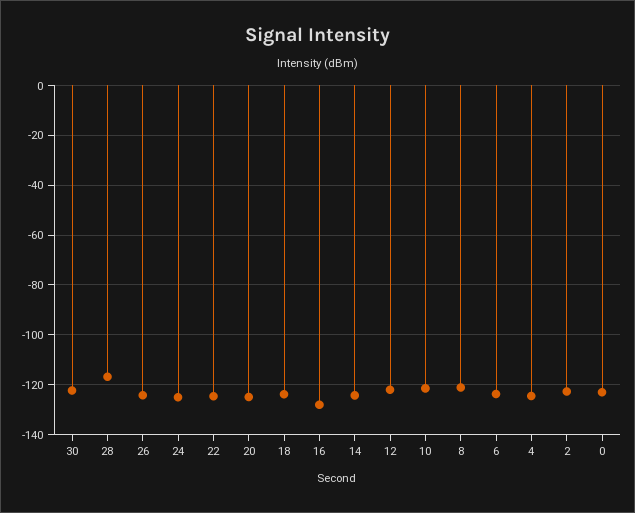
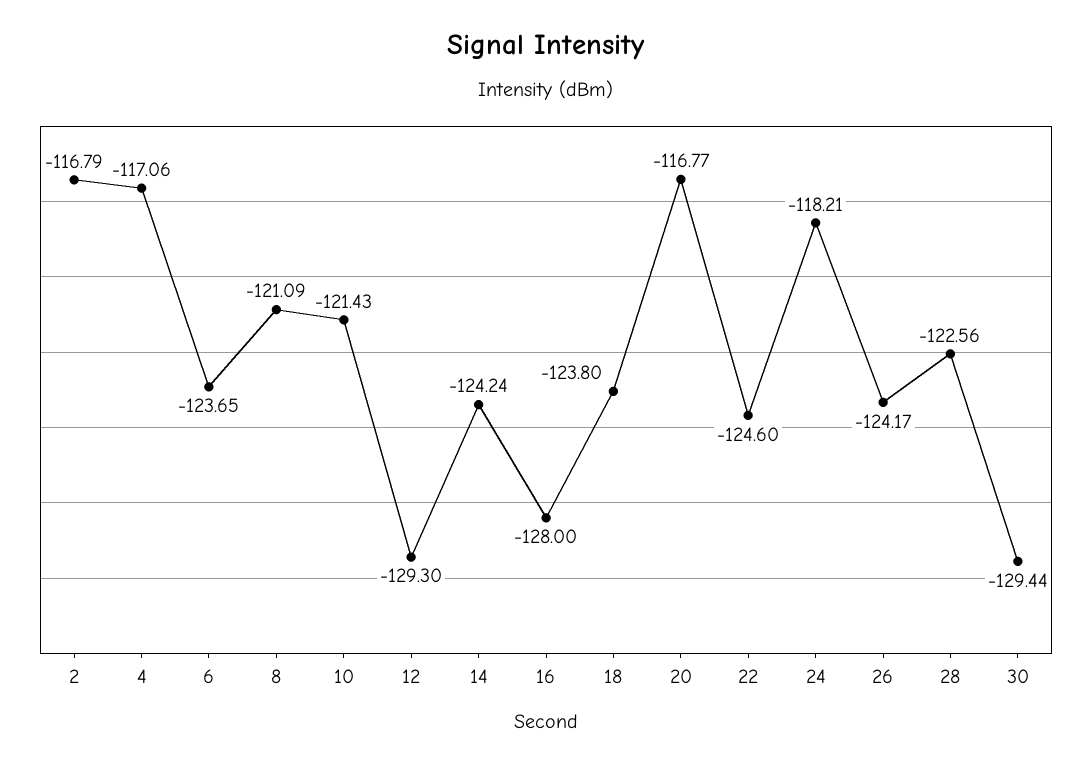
  {
-   "30": -122.5,
+   "30": -129.44,
-   "28": -117.5,
+   "28": -122.56,
    "26": -124.17,
-   "24": -125,
+   "24": -118.21,
    "22": -124.6,
-   "20": -125,
+   "20": -116.77,
    "18": -123.8,
    "16": -128,
    "14": -124.24,
-   "12": -122.5,
+   "12": -129.3,
    "10": -121.43,
    "8": -121.09,
    "6": -123.65,
-   "4": -125,
+   "4": -117.06,
-   "2": -122.5,
+   "2": -116.79
-   "0": -122.5
  }

